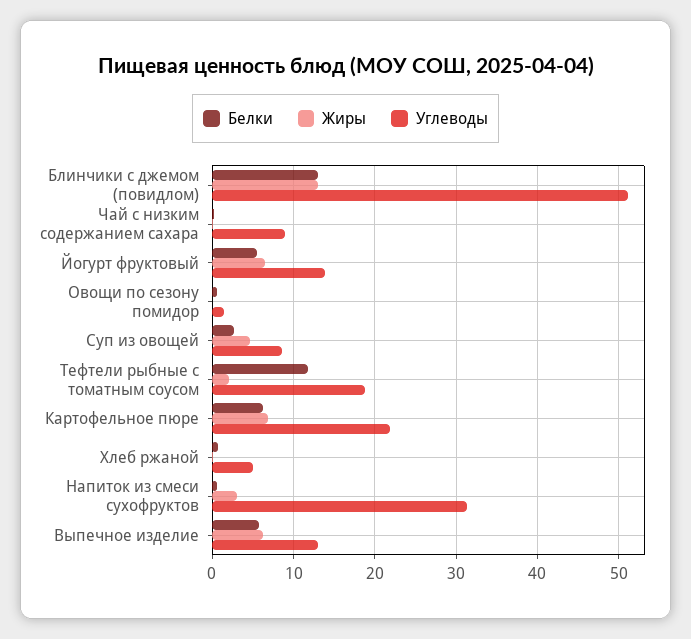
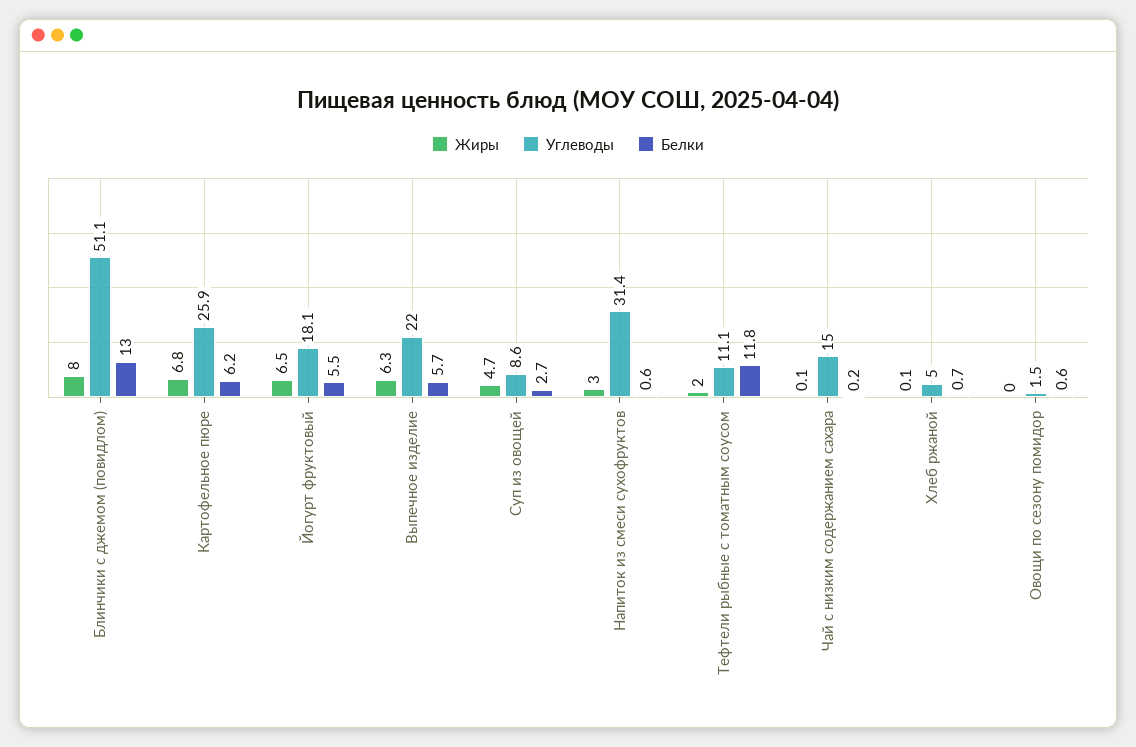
  {
    "Белки": {
      "Блинчики с джемом (повидлом)": 13,
      "Чай с низким содержанием сахара": 0.2,
      "Йогурт фруктовый": 5.5,
      "Овощи по сезону помидор": 0.6,
      "Суп из овощей": 2.7,
      "Тефтели рыбные с томатным соусом": 11.8,
      "Картофельное пюре": 6.2,
      "Хлеб ржаной": 0.7,
      "Напиток из смеси сухофруктов": 0.6,
      "Выпечное изделие": 5.7
    },
    "Жиры": {
-     "Блинчики с джемом (повидлом)": 13,
+     "Блинчики с джемом (повидлом)": 8,
      "Чай с низким содержанием сахара": 0.1,
      "Йогурт фруктовый": 6.5,
      "Овощи по сезону помидор": 0,
      "Суп из овощей": 4.7,
      "Тефтели рыбные с томатным соусом": 2,
      "Картофельное пюре": 6.8,
      "Хлеб ржаной": 0.1,
      "Напиток из смеси сухофруктов": 3,
      "Выпечное изделие": 6.3
    },
    "Углеводы": {
      "Блинчики с джемом (повидлом)": 51.1,
-     "Чай с низким содержанием сахара": 9,
+     "Чай с низким содержанием сахара": 15,
-     "Йогурт фруктовый": 14,
+     "Йогурт фруктовый": 18.1,
      "Овощи по сезону помидор": 1.5,
      "Суп из овощей": 8.6,
-     "Тефтели рыбные с томатным соусом": 19,
+     "Тефтели рыбные с томатным соусом": 11.1,
-     "Картофельное пюре": 22,
+     "Картофельное пюре": 25.9,
      "Хлеб ржаной": 5,
      "Напиток из смеси сухофруктов": 31.4,
-     "Выпечное изделие": 13
+     "Выпечное изделие": 22
    }
  }

